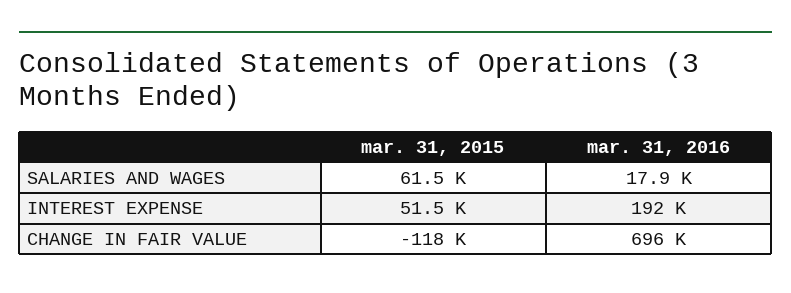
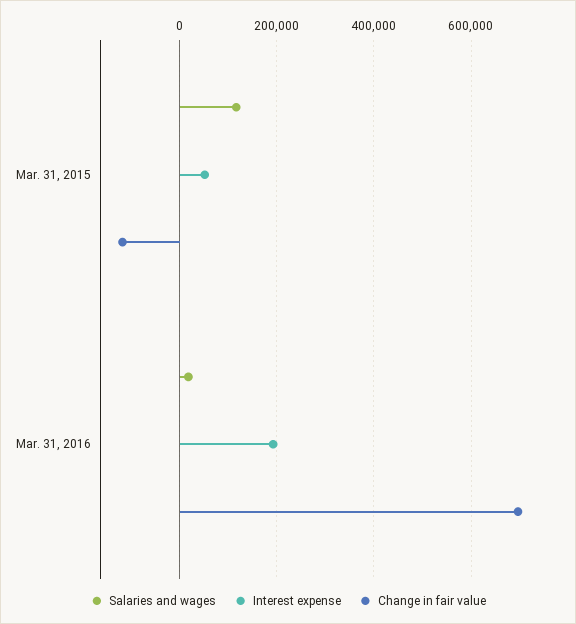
  {
    "SALARIES AND WAGES": {
-     "mar. 31, 2015": 61500,
+     "mar. 31, 2015": 120000,
      "mar. 31, 2016": 17900
    },
    "INTEREST EXPENSE": {
      "mar. 31, 2015": 51500,
      "mar. 31, 2016": 192000
    },
    "CHANGE IN FAIR VALUE": {
      "mar. 31, 2015": -118000,
      "mar. 31, 2016": 696000
    }
  }

